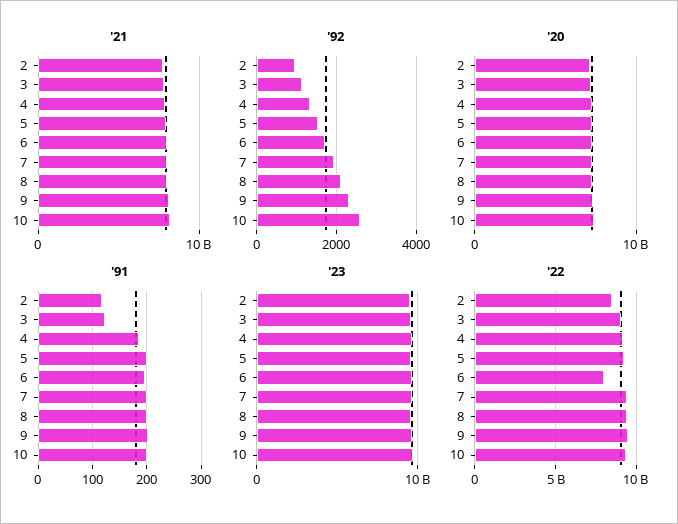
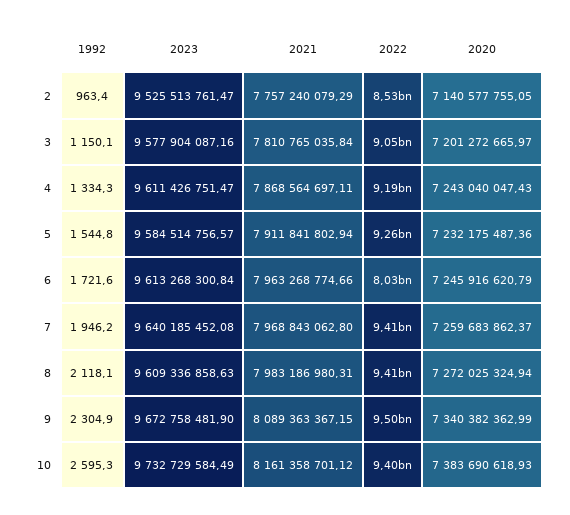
  {
    "'21": {
      "2": 7757240079.29,
      "3": 7810765035.84,
      "4": 7868564697.11,
      "5": 7911841802.94,
      "6": 7963268774.66,
      "7": 7968843062.8,
      "8": 7983186980.31,
      "9": 8089363367.15,
      "10": 8161358701.12
    },
    "'92": {
      "2": 963.4,
      "3": 1150.1,
      "4": 1334.3,
      "5": 1544.8,
      "6": 1721.6,
      "7": 1946.2,
      "8": 2118.1,
      "9": 2304.9,
      "10": 2595.3
    },
    "'20": {
      "2": 7140577755.05,
      "3": 7201272665.97,
      "4": 7243040047.43,
      "5": 7232175487.36,
      "6": 7245916620.79,
      "7": 7259683862.37,
      "8": 7272025324.94,
      "9": 7340382362.99,
      "10": 7383690618.93
    },
-   "'91": {
-     "2": 120,
-     "3": 120,
-     "4": 180,
-     "5": 200,
-     "6": 200,
-     "7": 200,
-     "8": 200,
-     "9": 200,
-     "10": 200
-   },
    "'23": {
      "2": 9525513761.47,
      "3": 9577904087.16,
      "4": 9611426751.47,
      "5": 9584514756.57,
      "6": 9613268300.84,
      "7": 9640185452.08,
      "8": 9609336858.63,
      "9": 9672758481.9,
      "10": 9732729584.49
    },
    "'22": {
      "2": 8530000000,
      "3": 9050000000,
      "4": 9190000000,
      "5": 9260000000,
      "6": 8030000000,
      "7": 9410000000,
      "8": 9410000000,
      "9": 9500000000,
      "10": 9400000000
    }
  }

